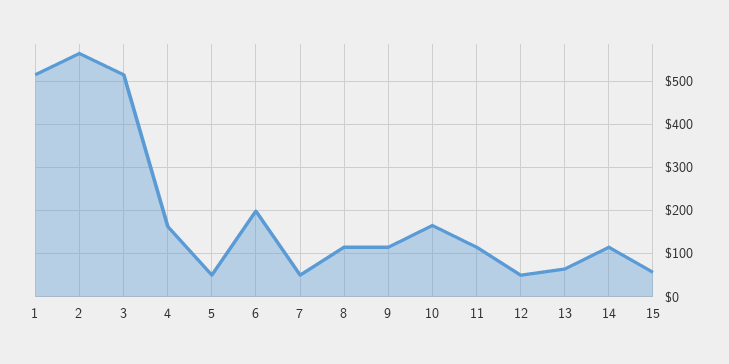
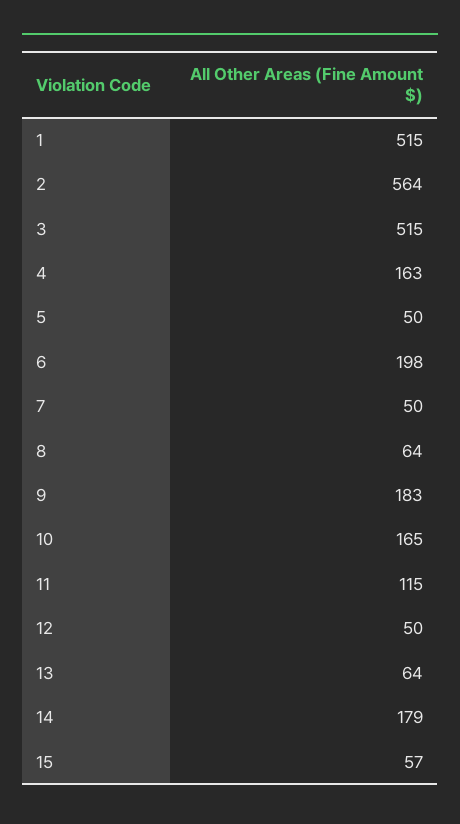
  {
    "1": 515,
    "2": 564,
    "3": 515,
    "4": 163,
    "5": 50,
    "6": 198,
    "7": 50,
-   "8": 120,
+   "8": 64,
-   "9": 120,
+   "9": 183,
    "10": 165,
    "11": 115,
    "12": 50,
    "13": 64,
-   "14": 120,
+   "14": 179,
    "15": 57
  }

